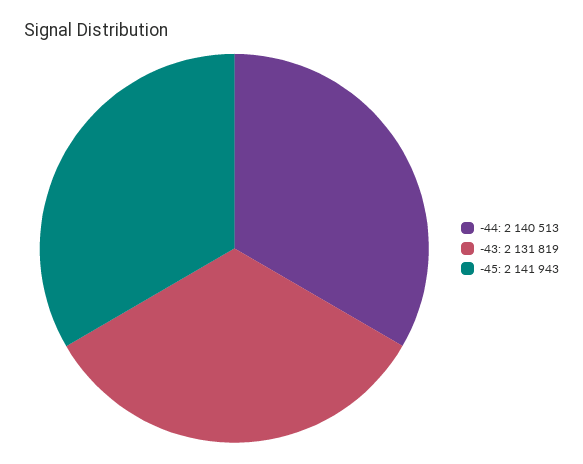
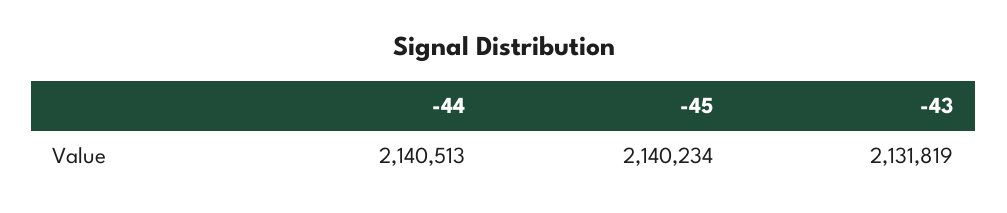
  {
    "-44": 2140513,
    "-43": 2131819,
-   "-45": 2141943
+   "-45": 2140234
  }

